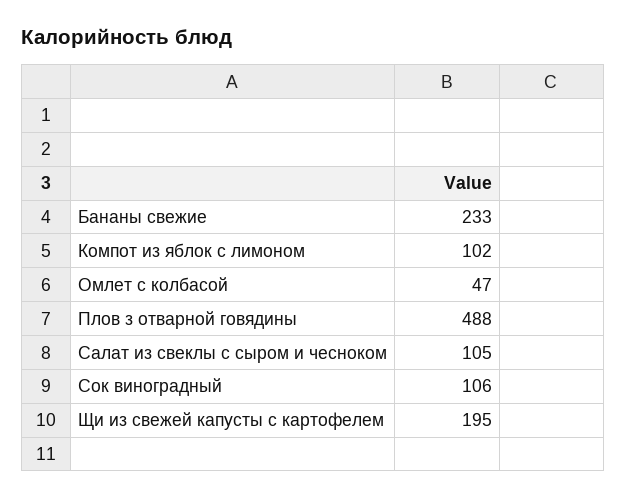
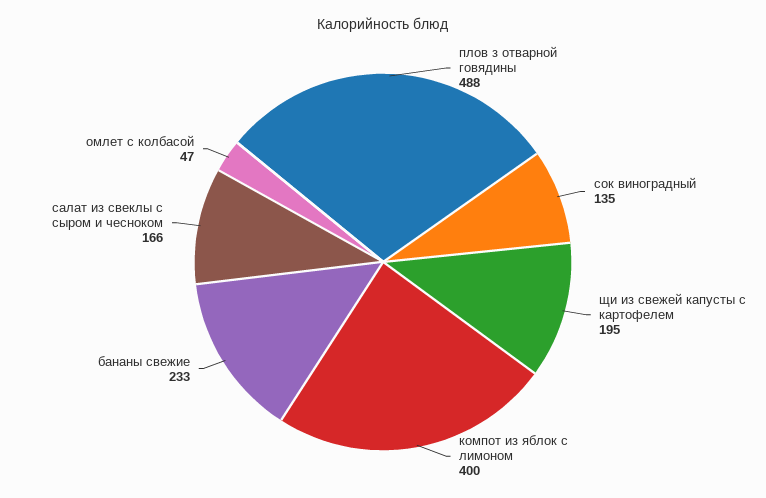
  {
    "Бананы свежие": 233,
-   "Компот из яблок с лимоном": 102,
+   "Компот из яблок с лимоном": 400,
    "Омлет с колбасой": 47,
    "Плов з отварной говядины": 488,
-   "Салат из свеклы с сыром и чесноком": 105,
+   "Салат из свеклы с сыром и чесноком": 166,
-   "Сок виноградный": 106,
+   "Сок виноградный": 135,
    "Щи из свежей капусты с картофелем": 195
  }

